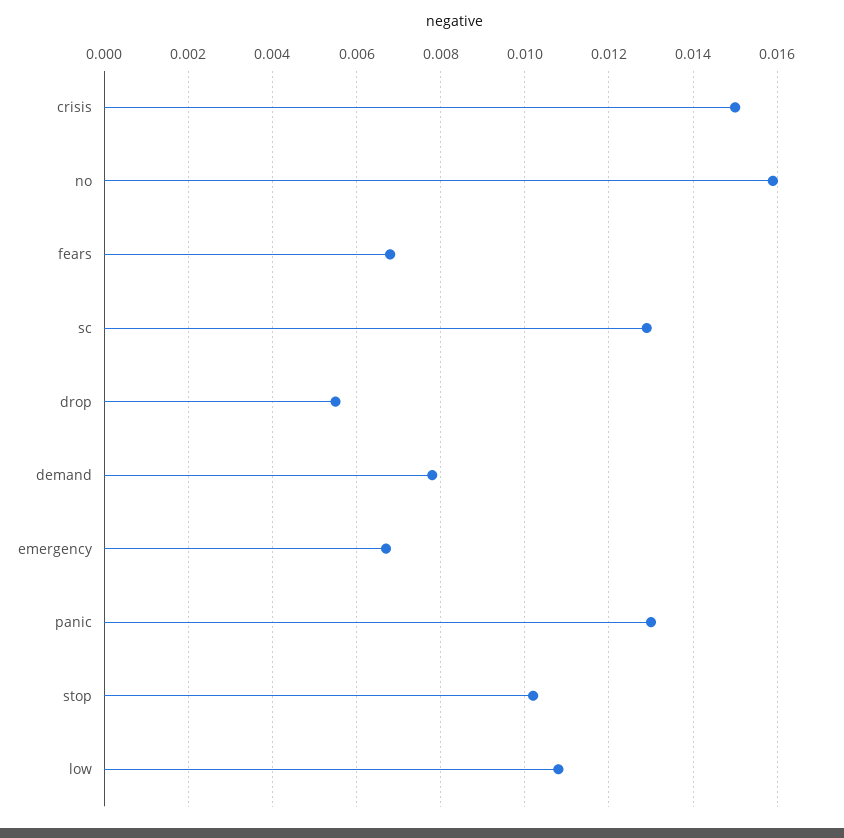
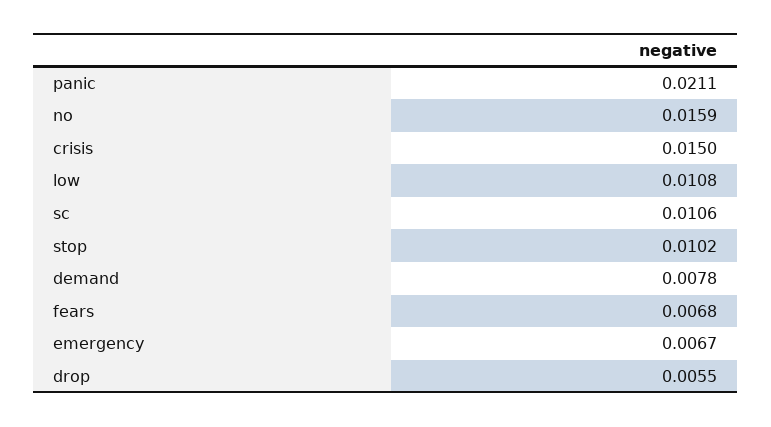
  {
    "crisis": 0.015,
    "no": 0.0159,
    "fears": 0.0068,
-   "sc": 0.013,
+   "sc": 0.0106,
    "drop": 0.0055,
    "demand": 0.0078,
    "emergency": 0.0067,
-   "panic": 0.013,
+   "panic": 0.0211,
    "stop": 0.0102,
    "low": 0.0108
  }

